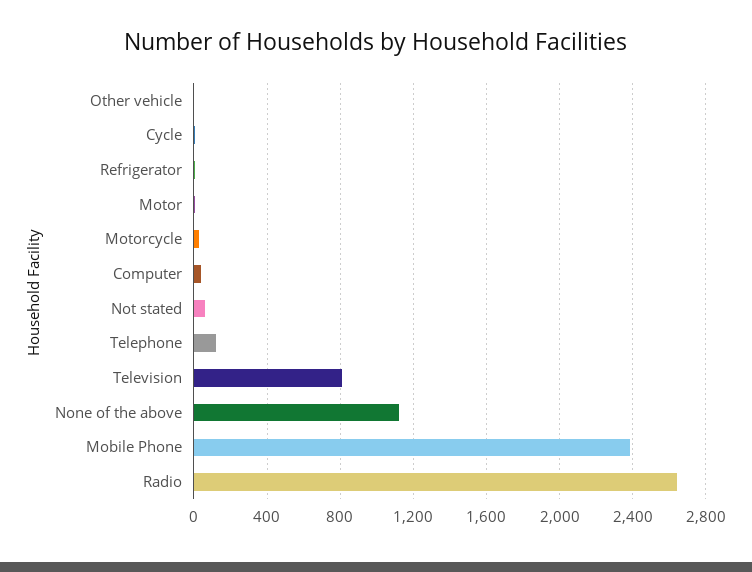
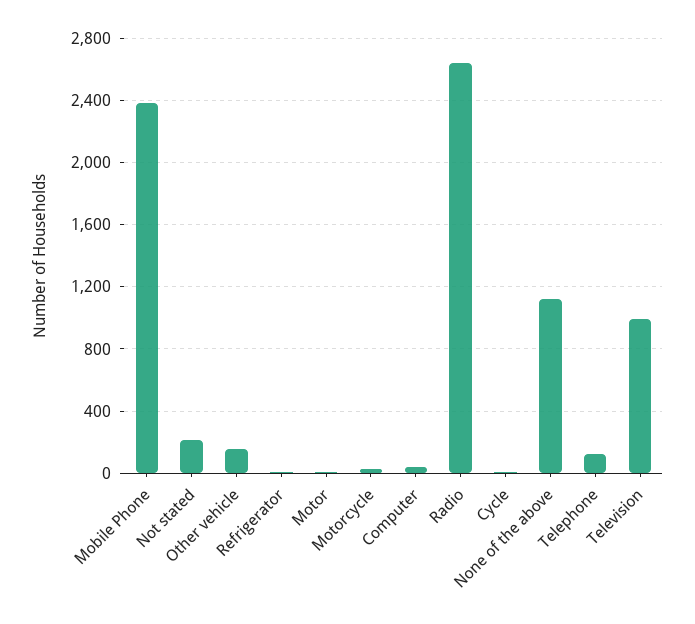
  {
-   "Other vehicle": 0,
+   "Other vehicle": 150,
    "Cycle": 0,
    "Refrigerator": 0,
    "Motor": 0,
    "Motorcycle": 50,
    "Computer": 50,
-   "Not stated": 50,
+   "Not stated": 200,
    "Telephone": 100,
-   "Television": 800,
+   "Television": 1000,
    "None of the above": 1100,
    "Mobile Phone": 2400,
    "Radio": 2650
  }

